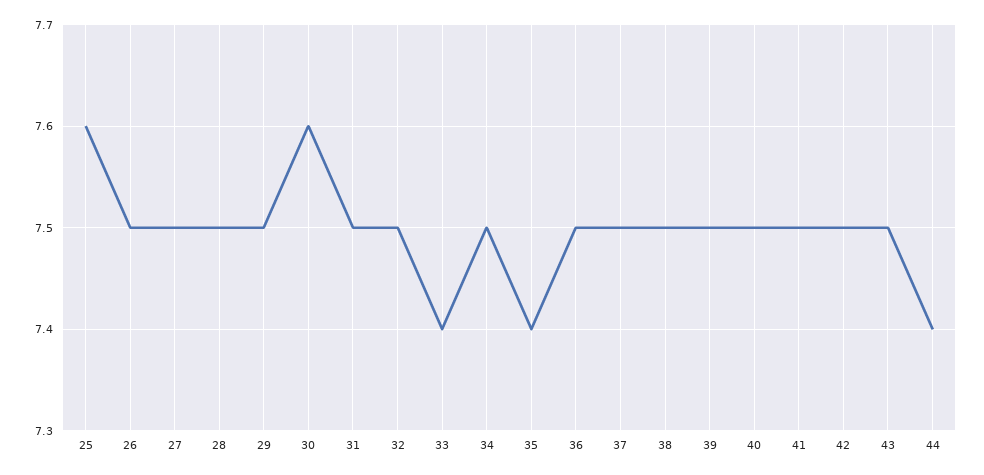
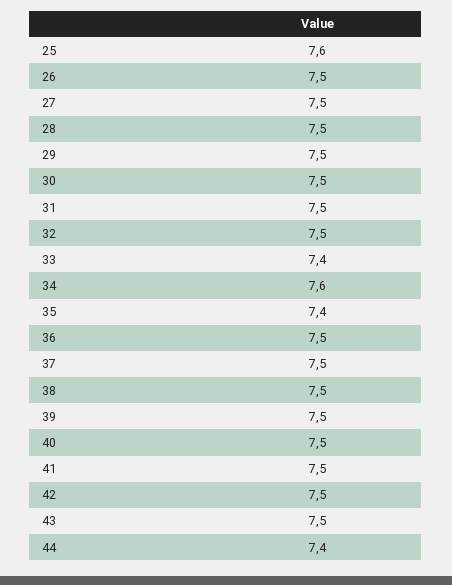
  {
    "25": 7.6,
    "26": 7.5,
    "27": 7.5,
    "28": 7.5,
    "29": 7.5,
-   "30": 7.6,
+   "30": 7.5,
    "31": 7.5,
    "32": 7.5,
    "33": 7.4,
-   "34": 7.5,
+   "34": 7.6,
    "35": 7.4,
    "36": 7.5,
    "37": 7.5,
    "38": 7.5,
    "39": 7.5,
    "40": 7.5,
    "41": 7.5,
    "42": 7.5,
    "43": 7.5,
    "44": 7.4
  }

